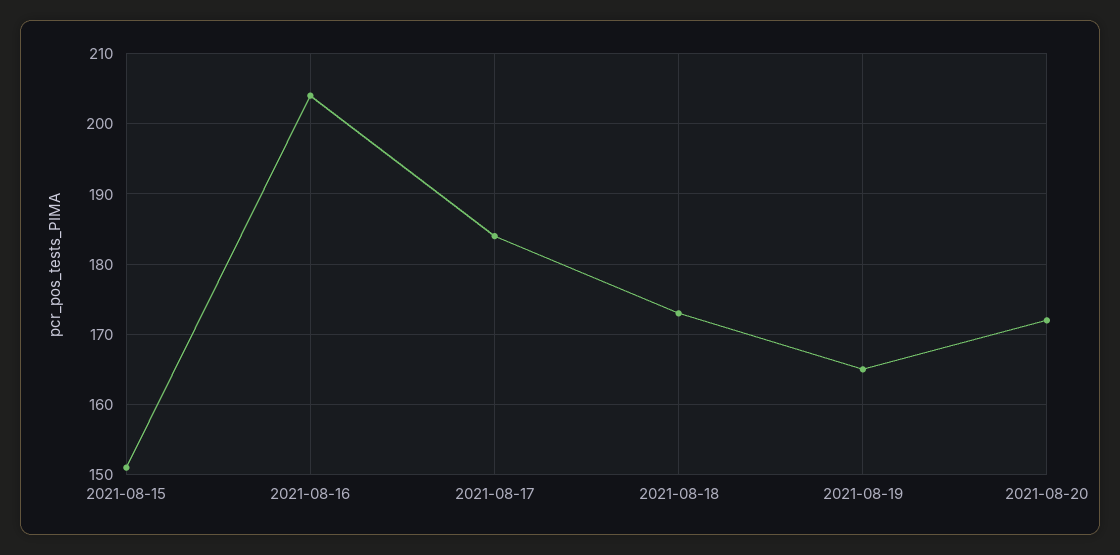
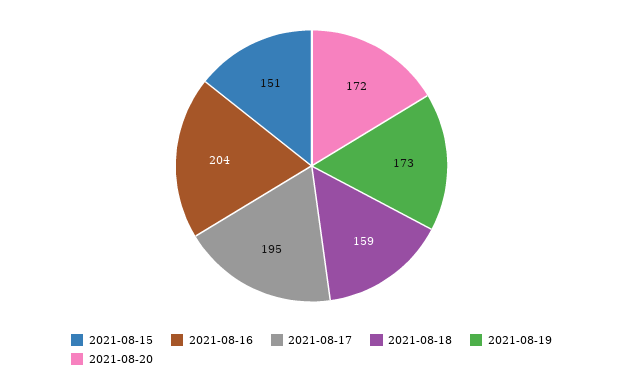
  {
    "2021-08-15": 151,
    "2021-08-16": 204,
-   "2021-08-17": 184,
+   "2021-08-17": 195,
-   "2021-08-18": 173,
+   "2021-08-18": 159,
-   "2021-08-19": 165,
+   "2021-08-19": 173,
    "2021-08-20": 172
  }

